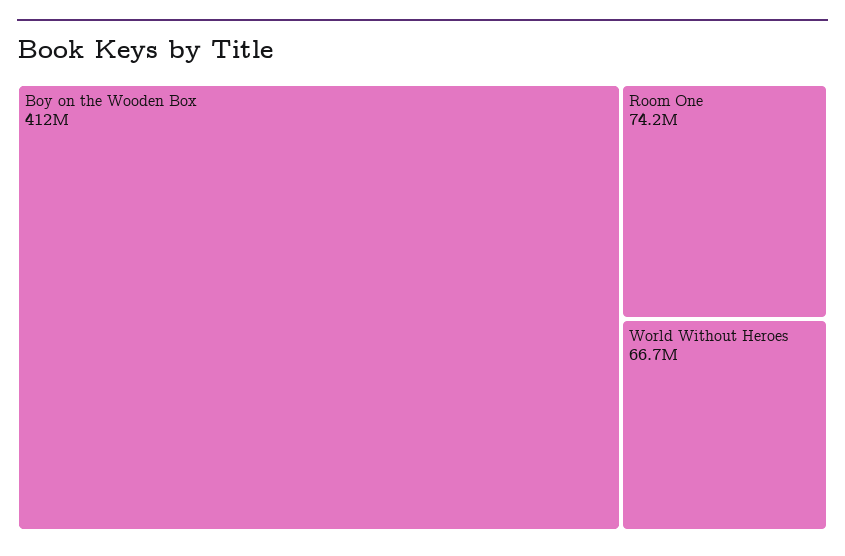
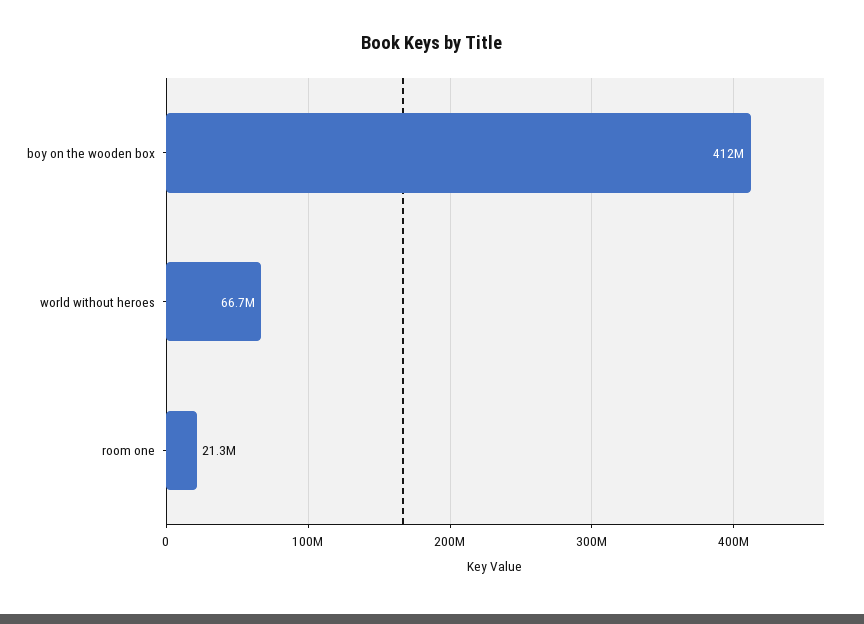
  {
    "Boy on the Wooden Box": 412000000,
-   "Room One": 74200000,
+   "Room One": 21300000,
    "World Without Heroes": 66700000
  }

